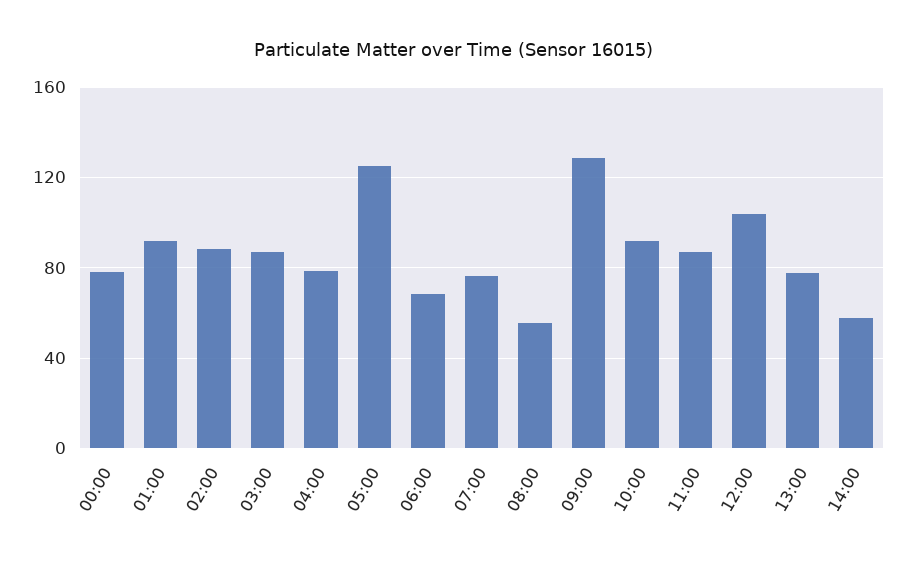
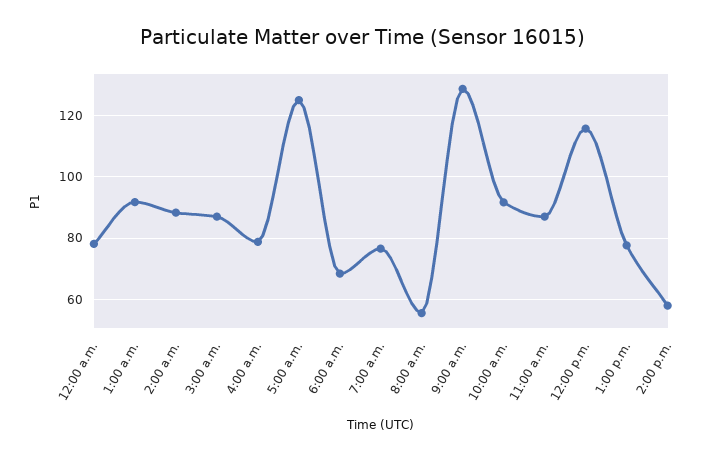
  {
    "00:00": 78,
    "01:00": 92,
    "02:00": 88,
    "03:00": 88,
    "04:00": 78,
    "05:00": 126,
    "06:00": 68,
    "07:00": 76,
    "08:00": 56,
    "09:00": 128,
    "10:00": 92,
    "11:00": 86,
-   "12:00": 105,
+   "12:00": 116,
    "13:00": 78,
    "14:00": 58
  }

